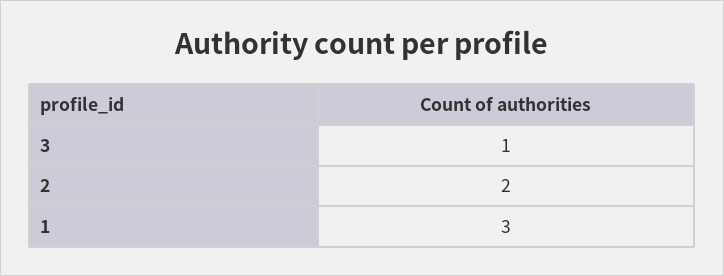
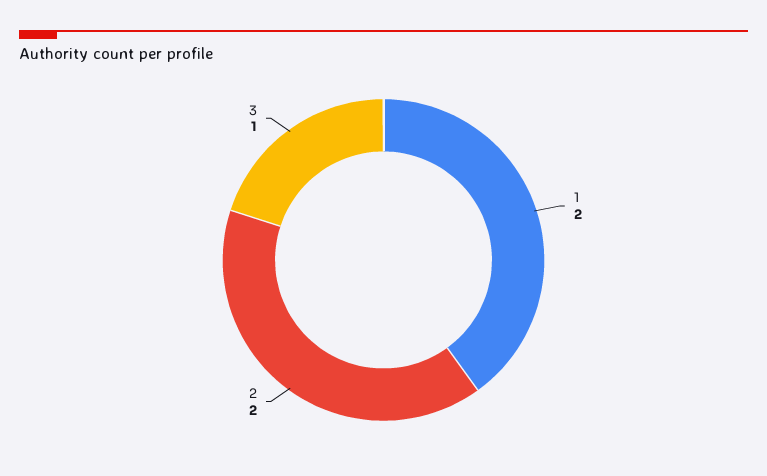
  {
    "3": 1,
    "2": 2,
-   "1": 3
+   "1": 2
  }

